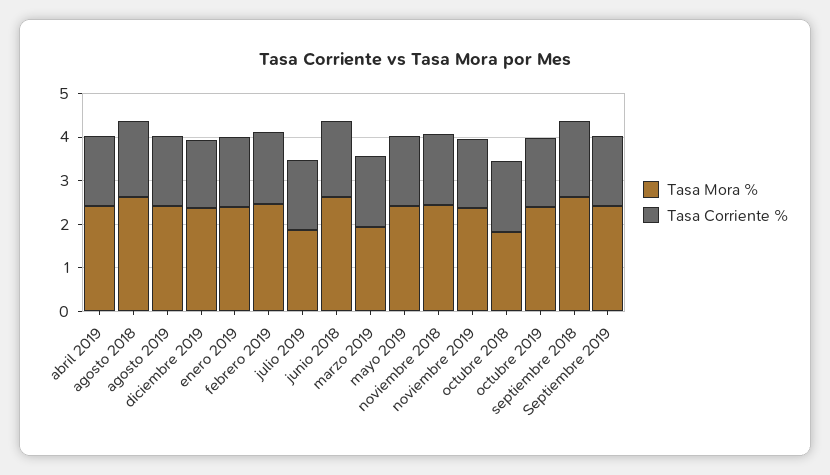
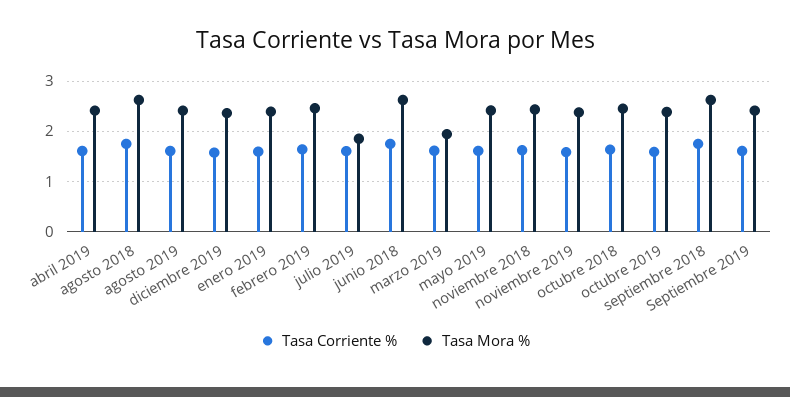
  {
    "Tasa Mora %": {
      "abril 2019": 2.4,
      "agosto 2018": 2.6,
      "agosto 2019": 2.4,
      "diciembre 2019": 2.4,
      "enero 2019": 2.4,
      "febrero 2019": 2.4,
      "julio 2019": 1.8,
      "junio 2018": 2.6,
      "marzo 2019": 2,
      "mayo 2019": 2.4,
      "noviembre 2018": 2.4,
      "noviembre 2019": 2.4,
-     "octubre 2018": 1.8,
+     "octubre 2018": 2.4,
      "octubre 2019": 2.4,
      "septiembre 2018": 2.6,
      "Septiembre 2019": 2.4
    },
    "Tasa Corriente %": {
      "abril 2019": 1.6,
      "agosto 2018": 1.8,
      "agosto 2019": 1.6,
      "diciembre 2019": 1.6,
      "enero 2019": 1.6,
      "febrero 2019": 1.6,
      "julio 2019": 1.6,
      "junio 2018": 1.8,
      "marzo 2019": 1.6,
      "mayo 2019": 1.6,
      "noviembre 2018": 1.6,
      "noviembre 2019": 1.6,
      "octubre 2018": 1.6,
      "octubre 2019": 1.6,
      "septiembre 2018": 1.8,
      "Septiembre 2019": 1.6
    }
  }

